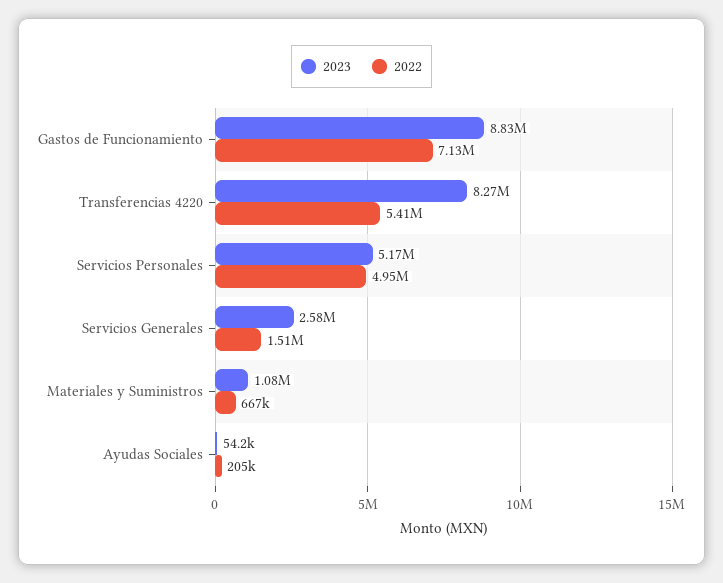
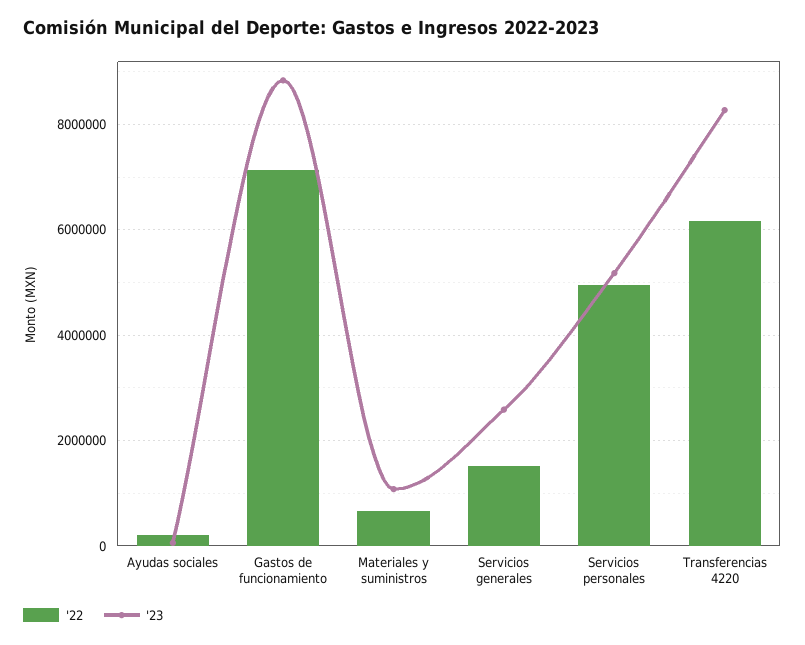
  {
    "2023": {
      "Gastos de Funcionamiento": 8830000,
      "Transferencias 4220": 8270000,
      "Servicios Personales": 5170000,
      "Servicios Generales": 2580000,
      "Materiales y Suministros": 1080000,
      "Ayudas Sociales": 54200
    },
    "2022": {
      "Gastos de Funcionamiento": 7130000,
-     "Transferencias 4220": 5410000,
+     "Transferencias 4220": 6200000,
      "Servicios Personales": 4950000,
      "Servicios Generales": 1510000,
      "Materiales y Suministros": 667000,
      "Ayudas Sociales": 205000
    }
  }

